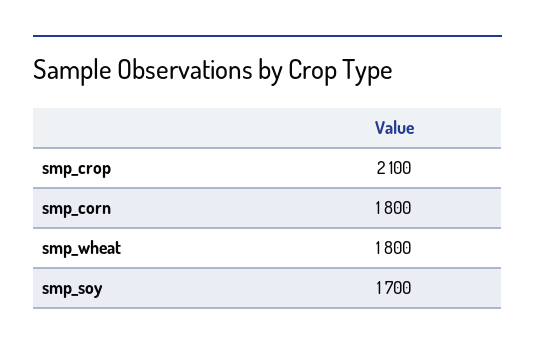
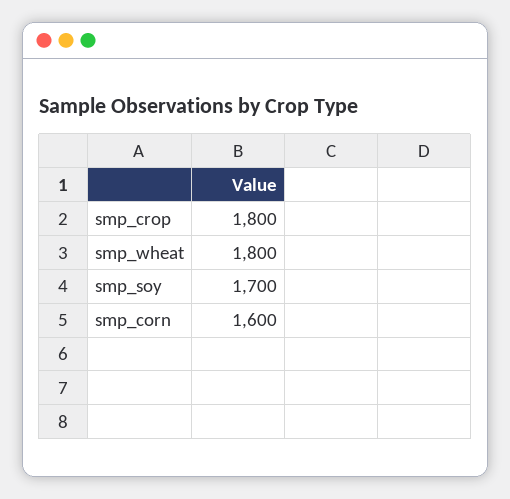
  {
-   "smp_crop": 2100,
+   "smp_crop": 1800,
-   "smp_corn": 1800,
+   "smp_corn": 1600,
    "smp_wheat": 1800,
    "smp_soy": 1700
  }

